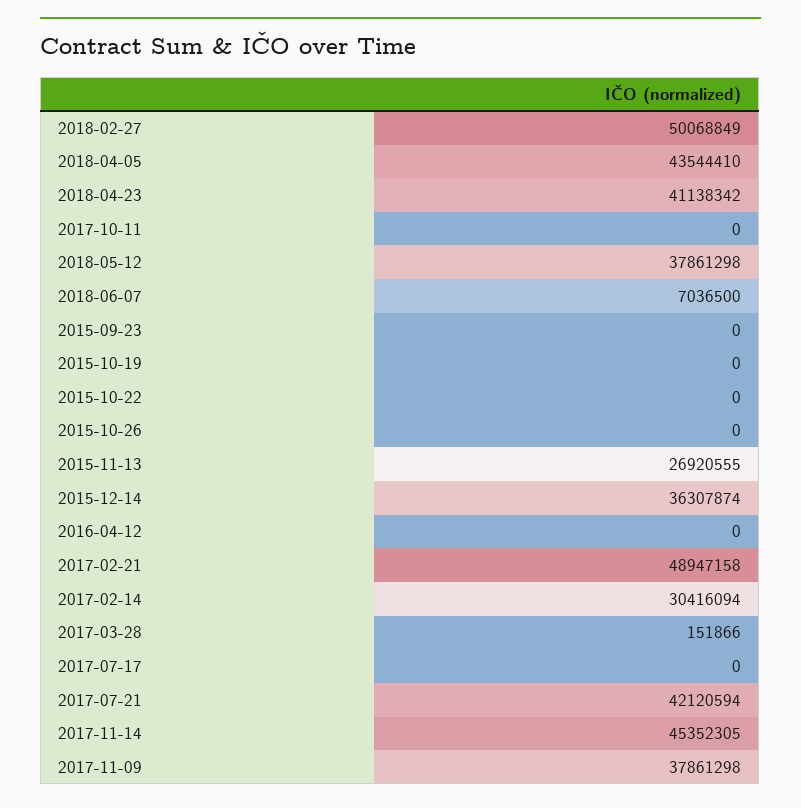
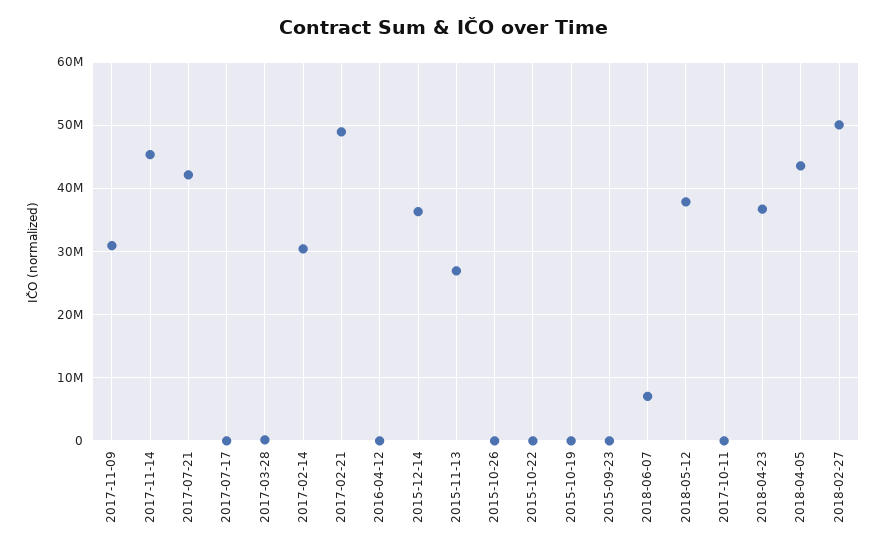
  {
    "2018-02-27": 50068849,
    "2018-04-05": 43544410,
-   "2018-04-23": 41138342,
+   "2018-04-23": 37000000,
    "2017-10-11": 0,
    "2018-05-12": 37861298,
    "2018-06-07": 7036500,
    "2015-09-23": 0,
    "2015-10-19": 0,
    "2015-10-22": 0,
    "2015-10-26": 0,
    "2015-11-13": 26920555,
    "2015-12-14": 36307874,
    "2016-04-12": 0,
    "2017-02-21": 48947158,
    "2017-02-14": 30416094,
    "2017-03-28": 151866,
    "2017-07-17": 0,
    "2017-07-21": 42120594,
    "2017-11-14": 45352305,
-   "2017-11-09": 37861298
+   "2017-11-09": 31000000
  }

